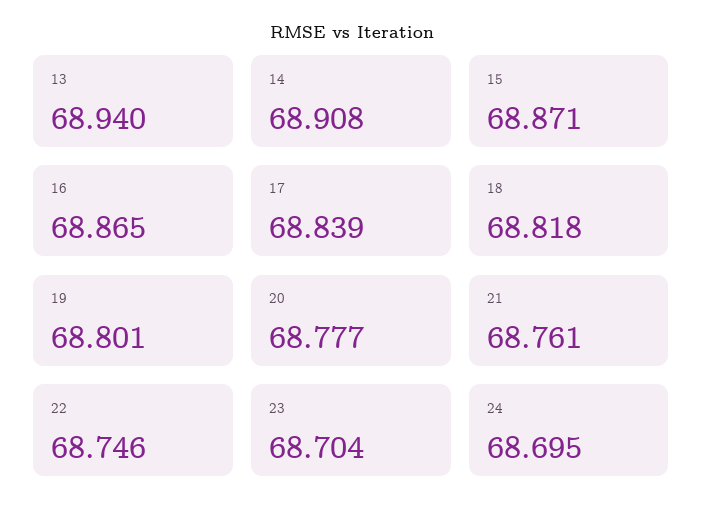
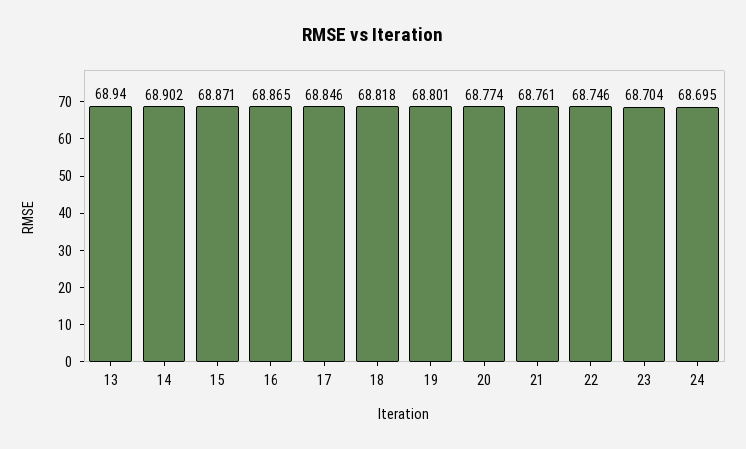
  {
    "13": 68.94,
-   "14": 68.908,
+   "14": 68.902,
    "15": 68.871,
    "16": 68.865,
-   "17": 68.839,
+   "17": 68.846,
    "18": 68.818,
    "19": 68.801,
-   "20": 68.777,
+   "20": 68.774,
    "21": 68.761,
    "22": 68.746,
    "23": 68.704,
    "24": 68.695
  }

